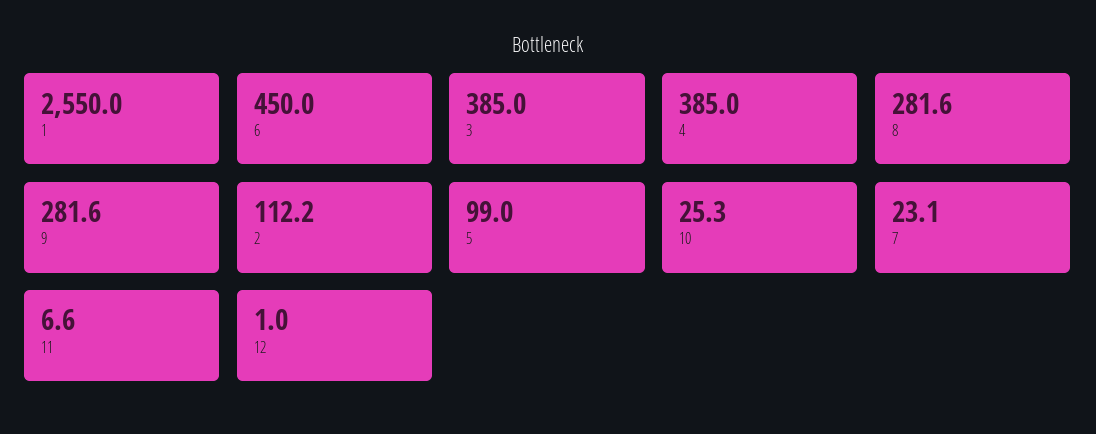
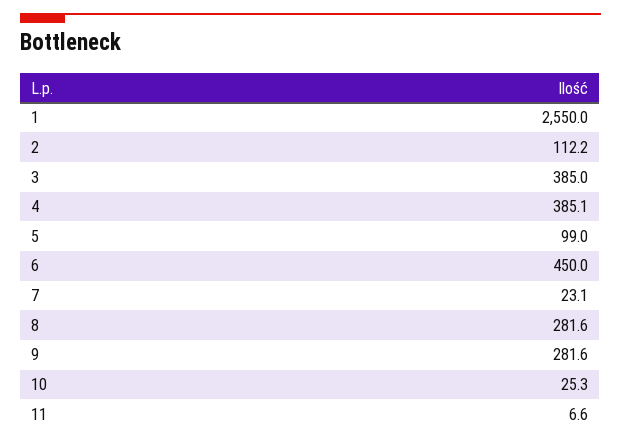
  {
    "1": 2550,
    "6": 450,
    "3": 385,
-   "4": 385,
+   "4": 385.1,
    "8": 281.6,
    "9": 281.6,
    "2": 112.2,
    "5": 99,
    "10": 25.3,
    "7": 23.1,
-   "11": 6.6,
+   "11": 6.6
-   "12": 1
  }

